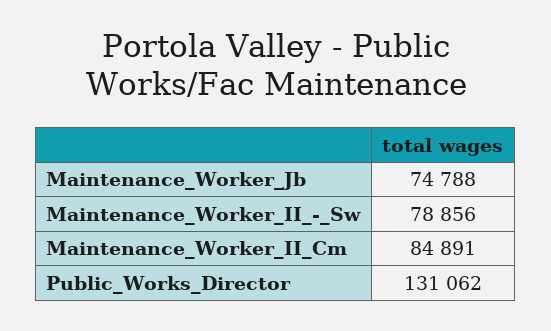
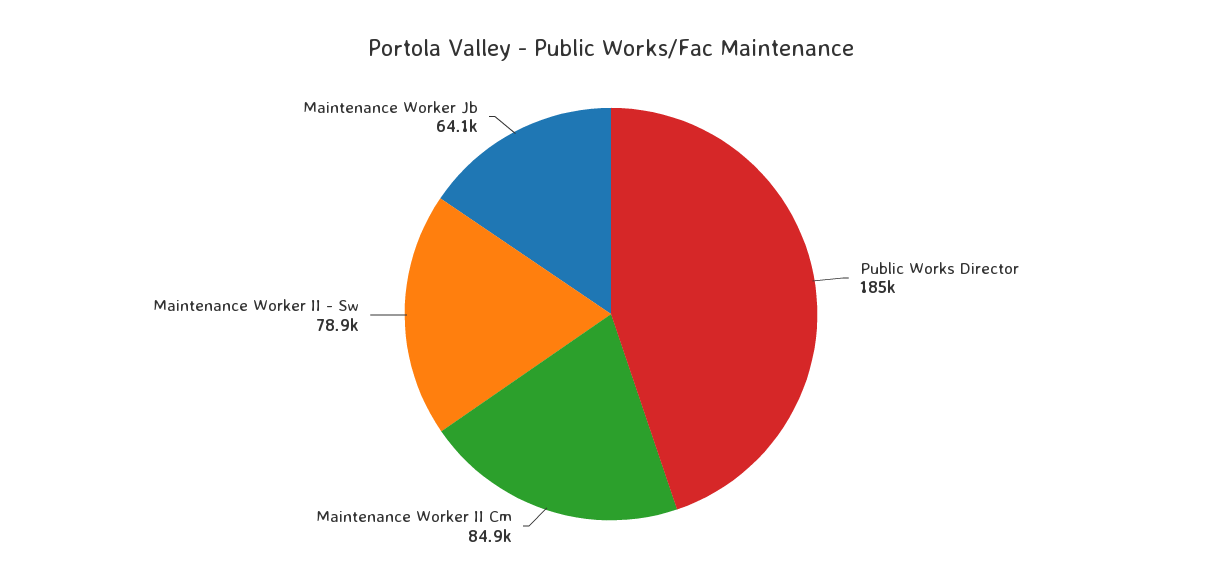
  {
-   "Maintenance_Worker_Jb": 74788,
+   "Maintenance_Worker_Jb": 64100,
    "Maintenance_Worker_II_-_Sw": 78856,
    "Maintenance_Worker_II_Cm": 84891,
-   "Public_Works_Director": 131062
+   "Public_Works_Director": 185000
  }

